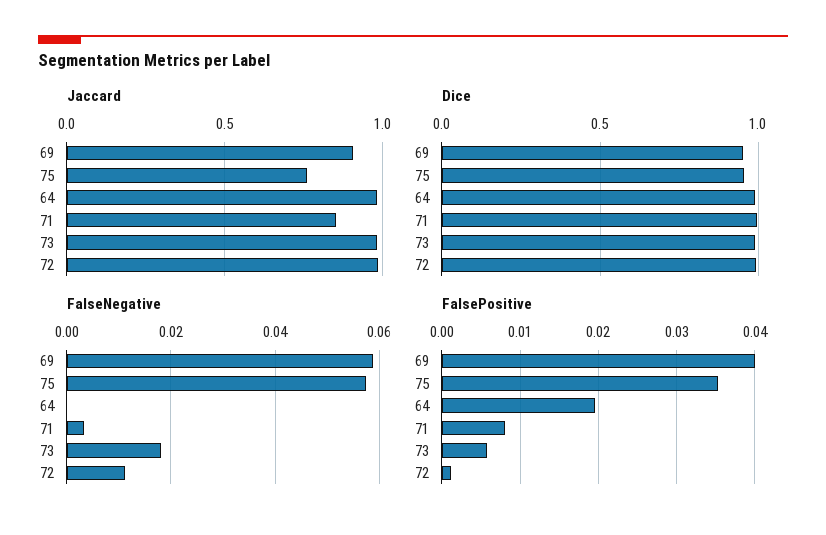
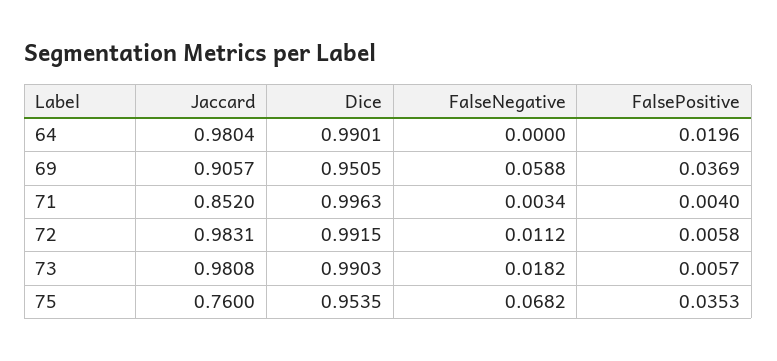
  {
    "Jaccard": {
      "69": 0.9057,
      "75": 0.76,
      "64": 0.9804,
      "71": 0.852,
      "73": 0.9808,
      "72": 0.9831
    },
    "Dice": {
      "69": 0.9505,
      "75": 0.9535,
      "64": 0.9901,
      "71": 0.9963,
      "73": 0.9903,
      "72": 0.9915
    },
    "FalseNegative": {
      "69": 0.0588,
-     "75": 0.058,
+     "75": 0.0682,
      "64": 0,
      "71": 0.0034,
      "73": 0.0182,
      "72": 0.0112
    },
    "FalsePositive": {
-     "69": 0.04,
+     "69": 0.0369,
      "75": 0.0353,
      "64": 0.0196,
-     "71": 0.008,
+     "71": 0.004,
      "73": 0.0057,
-     "72": 0.001
+     "72": 0.0058
    }
  }

